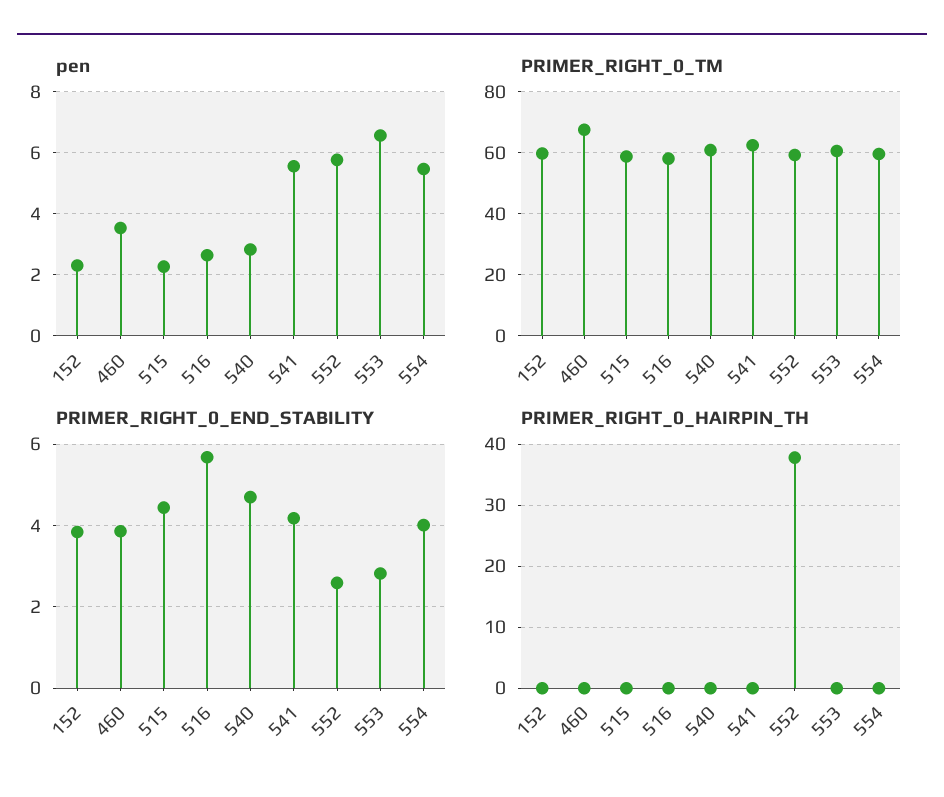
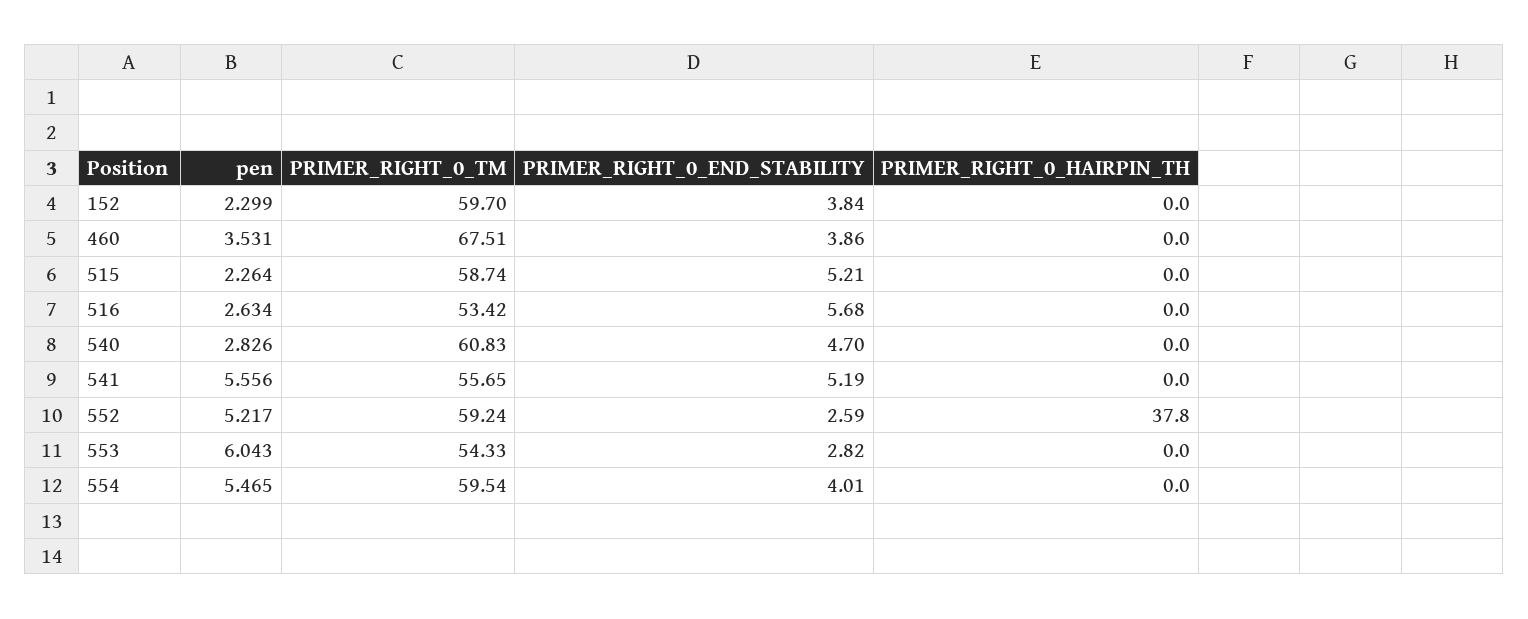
  {
    "pen": {
      "152": 2.299,
      "460": 3.531,
      "515": 2.264,
      "516": 2.634,
      "540": 2.826,
      "541": 5.556,
-     "552": 5.8,
+     "552": 5.217,
-     "553": 6.6,
+     "553": 6.043,
      "554": 5.465
    },
    "PRIMER_RIGHT_0_TM": {
      "152": 59.7,
      "460": 67.51,
      "515": 58.74,
-     "516": 58,
+     "516": 53.42,
      "540": 60.83,
-     "541": 62,
+     "541": 55.65,
      "552": 59.24,
-     "553": 60,
+     "553": 54.33,
      "554": 59.54
    },
    "PRIMER_RIGHT_0_END_STABILITY": {
      "152": 3.84,
      "460": 3.86,
-     "515": 4.4,
+     "515": 5.21,
      "516": 5.68,
      "540": 4.7,
-     "541": 4.2,
+     "541": 5.19,
      "552": 2.59,
      "553": 2.82,
      "554": 4.01
    },
    "PRIMER_RIGHT_0_HAIRPIN_TH": {
      "152": 0,
      "460": 0,
      "515": 0,
      "516": 0,
      "540": 0,
      "541": 0,
      "552": 37.8,
      "553": 0,
      "554": 0
    }
  }

